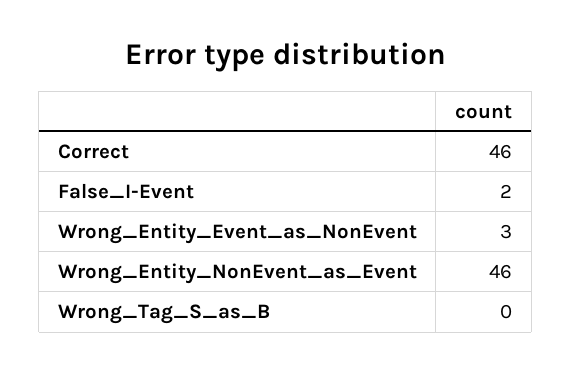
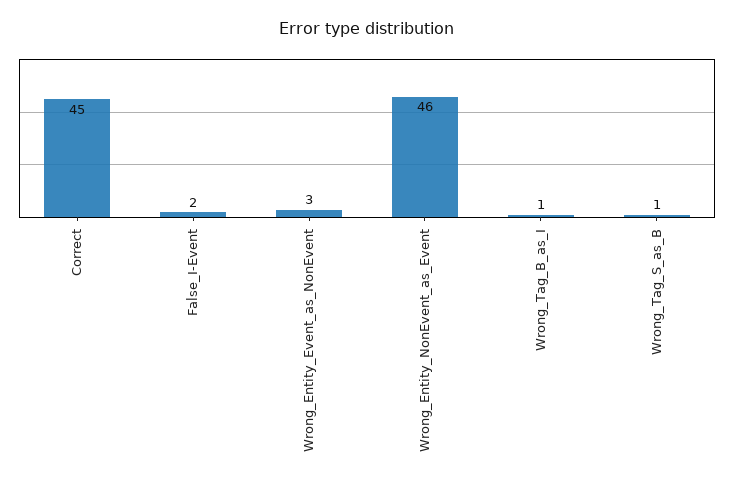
  {
-   "Correct": 46,
+   "Correct": 45,
    "False_I-Event": 2,
    "Wrong_Entity_Event_as_NonEvent": 3,
    "Wrong_Entity_NonEvent_as_Event": 46,
-   "Wrong_Tag_S_as_B": 0
+   "Wrong_Tag_S_as_B": 1,
+   "Wrong_Tag_B_as_I": 1
  }

